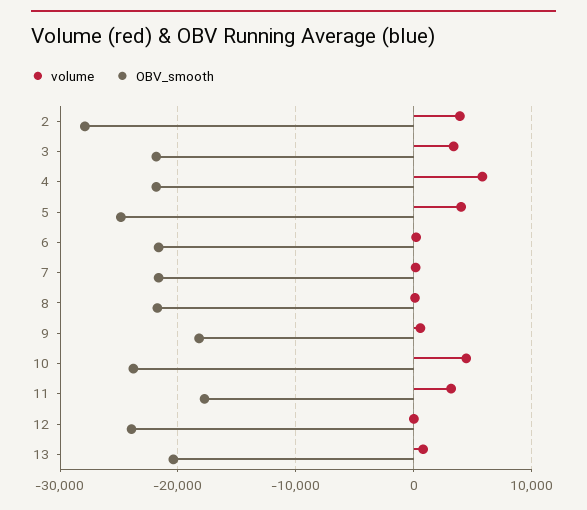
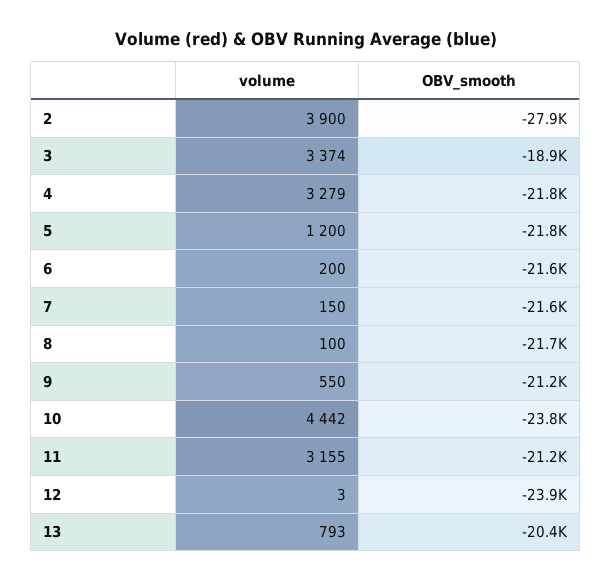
  {
    "volume": {
      "2": 3900,
      "3": 3374,
-     "4": 6000,
+     "4": 3279,
-     "5": 4000,
+     "5": 1200,
      "6": 200,
      "7": 150,
      "8": 100,
      "9": 550,
      "10": 4442,
      "11": 3155,
      "12": 3,
      "13": 793
    },
    "OBV_smooth": {
      "2": -27900,
-     "3": -22000,
+     "3": -18900,
      "4": -21800,
-     "5": -25000,
+     "5": -21800,
      "6": -21600,
      "7": -21600,
      "8": -21700,
-     "9": -18000,
+     "9": -21200,
      "10": -23800,
-     "11": -18000,
+     "11": -21200,
      "12": -23900,
      "13": -20400
    }
  }

